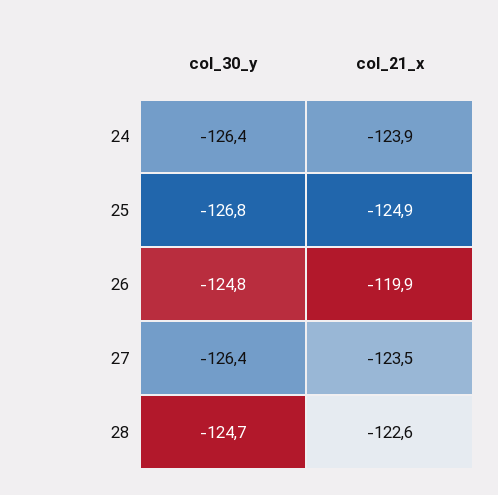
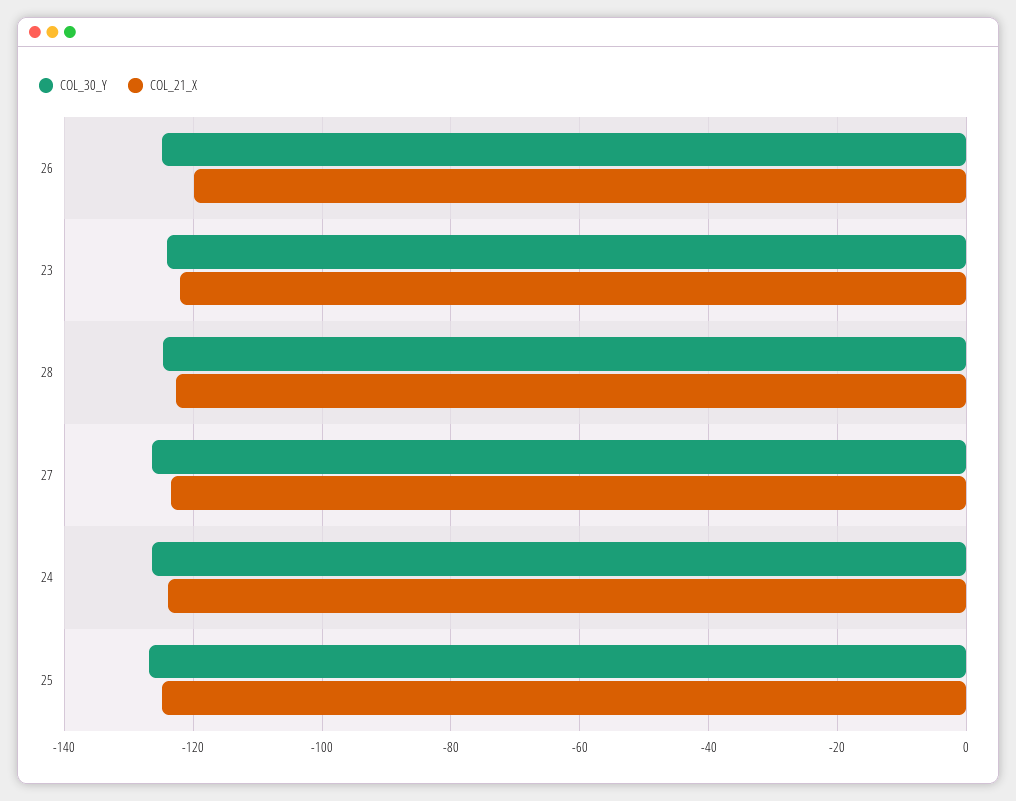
  {
    "col_30_y": {
      "24": -126.4,
      "25": -126.8,
      "26": -124.8,
      "27": -126.4,
-     "28": -124.7
+     "28": -124.7,
+     "23": -124
    },
    "col_21_x": {
      "24": -123.9,
      "25": -124.9,
      "26": -119.9,
      "27": -123.5,
-     "28": -122.6
+     "28": -122.6,
+     "23": -122
    }
  }

